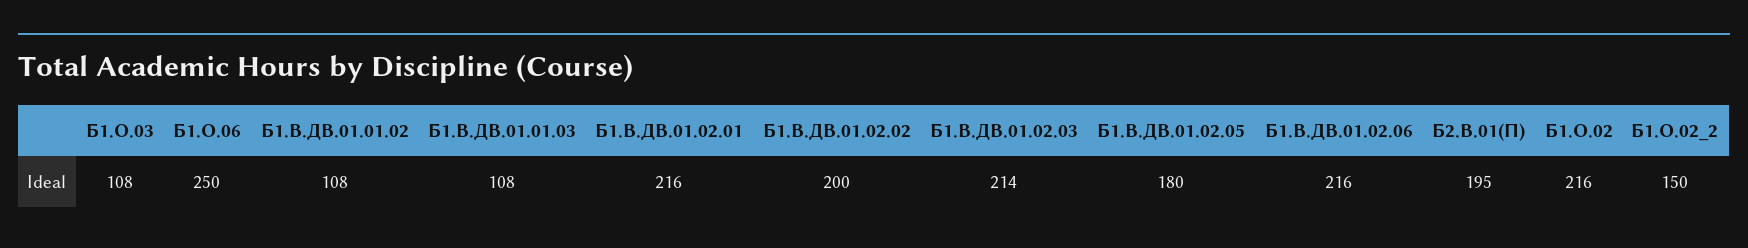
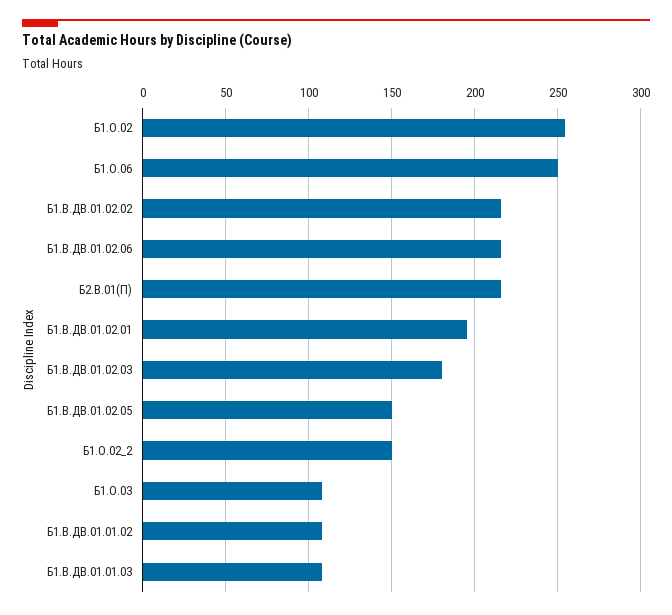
  {
    "Б1.О.03": 108,
    "Б1.О.06": 250,
    "Б1.В.ДВ.01.01.02": 108,
    "Б1.В.ДВ.01.01.03": 108,
-   "Б1.В.ДВ.01.02.01": 216,
+   "Б1.В.ДВ.01.02.01": 195,
-   "Б1.В.ДВ.01.02.02": 200,
+   "Б1.В.ДВ.01.02.02": 215,
-   "Б1.В.ДВ.01.02.03": 214,
+   "Б1.В.ДВ.01.02.03": 180,
-   "Б1.В.ДВ.01.02.05": 180,
+   "Б1.В.ДВ.01.02.05": 150,
    "Б1.В.ДВ.01.02.06": 216,
-   "Б2.В.01(П)": 195,
+   "Б2.В.01(П)": 215,
-   "Б1.О.02": 216,
+   "Б1.О.02": 255,
    "Б1.О.02_2": 150
  }

